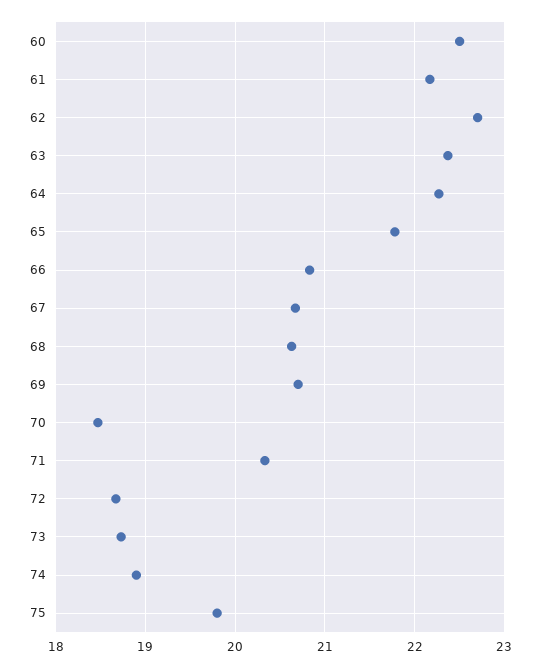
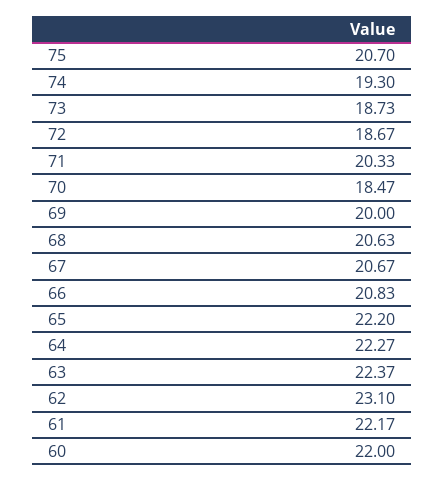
  {
-   "60": 22.5,
+   "60": 22,
    "61": 22.17,
-   "62": 22.7,
+   "62": 23.1,
    "63": 22.37,
    "64": 22.27,
-   "65": 21.8,
+   "65": 22.2,
    "66": 20.83,
    "67": 20.67,
    "68": 20.63,
-   "69": 20.7,
+   "69": 20,
    "70": 18.47,
    "71": 20.33,
    "72": 18.67,
    "73": 18.73,
-   "74": 18.9,
+   "74": 19.3,
-   "75": 19.8
+   "75": 20.7
  }

